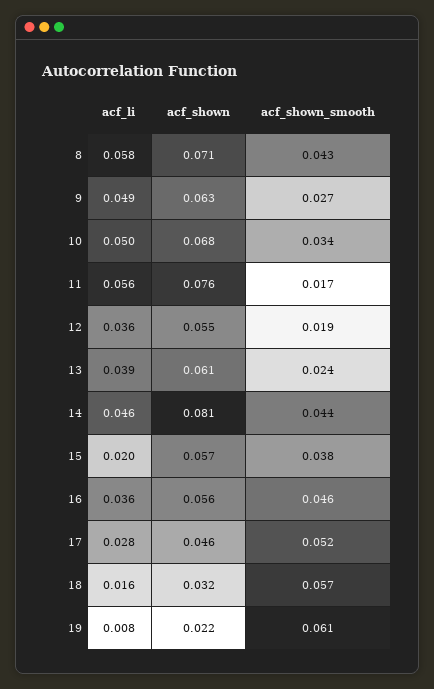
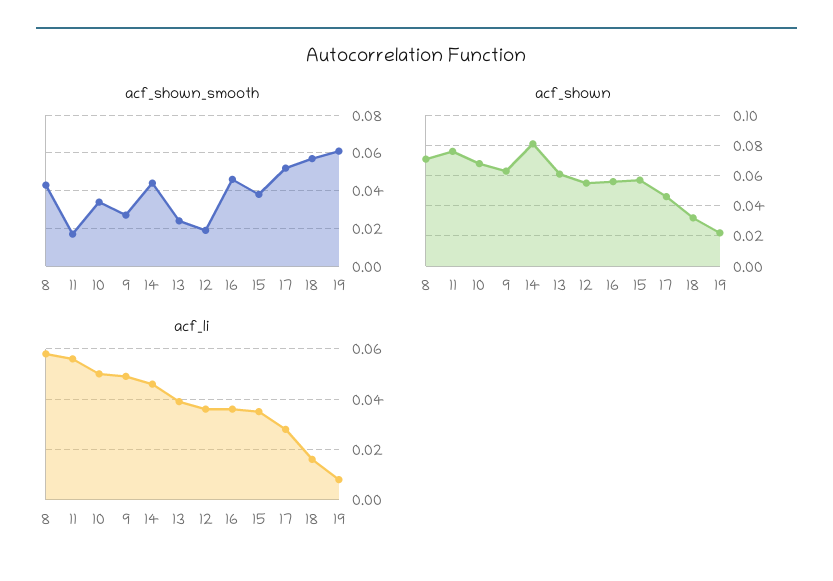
  {
    "acf_li": {
      "8": 0.058,
      "9": 0.049,
      "10": 0.05,
      "11": 0.056,
      "12": 0.036,
      "13": 0.039,
      "14": 0.046,
-     "15": 0.02,
+     "15": 0.035,
      "16": 0.036,
      "17": 0.028,
      "18": 0.016,
      "19": 0.008
    },
    "acf_shown": {
      "8": 0.071,
      "9": 0.063,
      "10": 0.068,
      "11": 0.076,
      "12": 0.055,
      "13": 0.061,
      "14": 0.081,
      "15": 0.057,
      "16": 0.056,
      "17": 0.046,
      "18": 0.032,
      "19": 0.022
    },
    "acf_shown_smooth": {
      "8": 0.043,
      "9": 0.027,
      "10": 0.034,
      "11": 0.017,
      "12": 0.019,
      "13": 0.024,
      "14": 0.044,
      "15": 0.038,
      "16": 0.046,
      "17": 0.052,
      "18": 0.057,
      "19": 0.061
    }
  }

